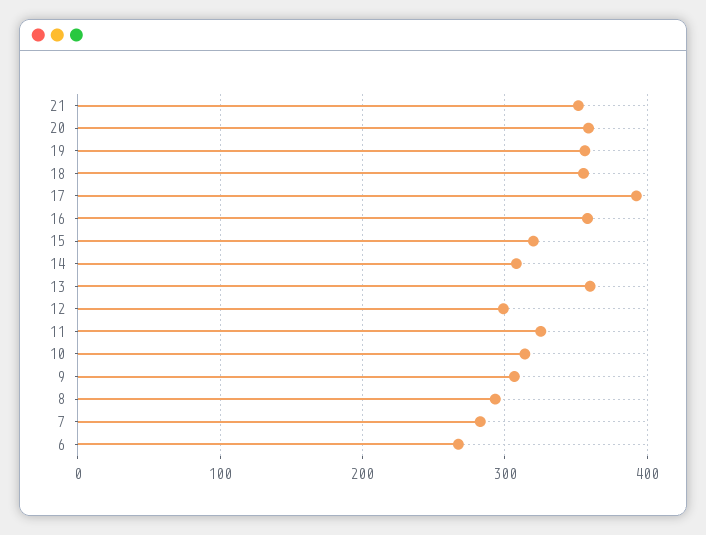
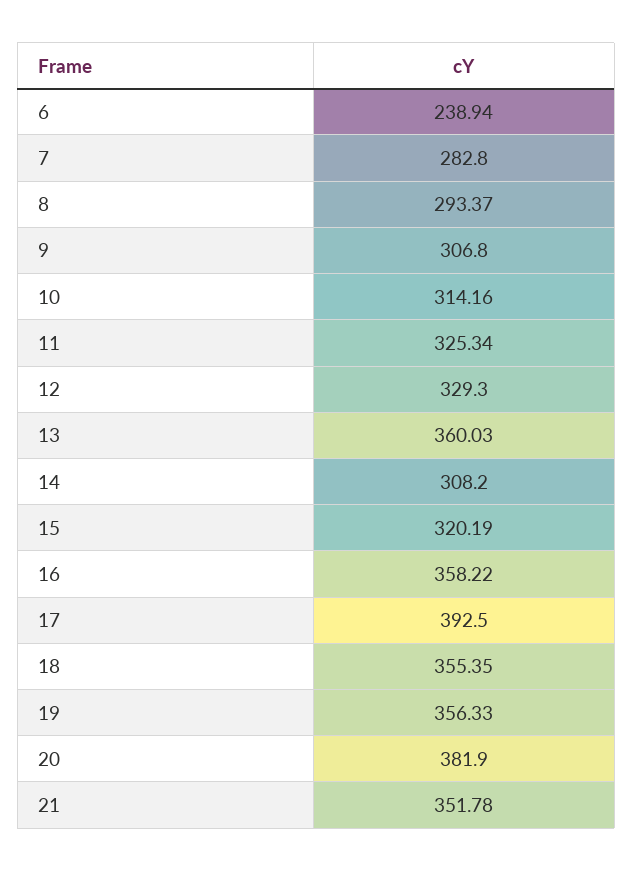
  {
    "21": 351.78,
-   "20": 360,
+   "20": 381.9,
    "19": 356.33,
    "18": 355.35,
    "17": 392.5,
    "16": 358.22,
    "15": 320.19,
    "14": 308.2,
    "13": 360.03,
-   "12": 300,
+   "12": 329.3,
    "11": 325.34,
    "10": 314.16,
    "9": 306.8,
    "8": 293.37,
    "7": 282.8,
-   "6": 270
+   "6": 238.94
  }

